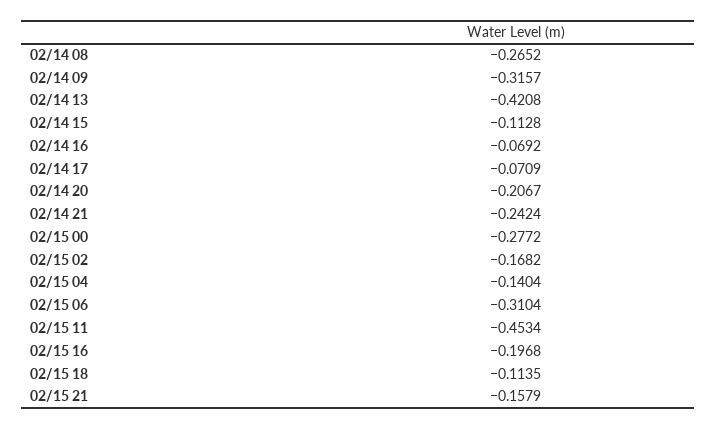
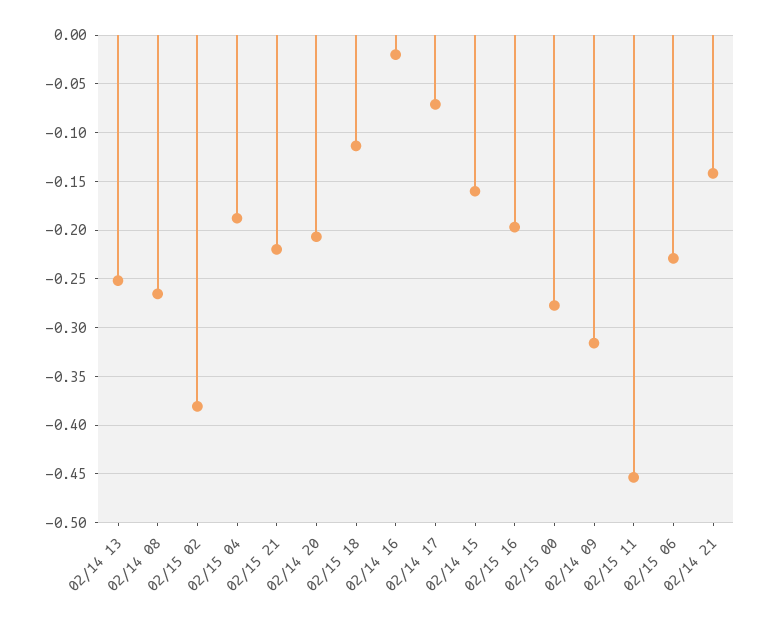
  {
    "02/14 08": -0.2652,
    "02/14 09": -0.3157,
-   "02/14 13": -0.4208,
+   "02/14 13": -0.25,
-   "02/14 15": -0.1128,
+   "02/14 15": -0.16,
-   "02/14 16": -0.0692,
+   "02/14 16": -0.02,
    "02/14 17": -0.0709,
    "02/14 20": -0.2067,
-   "02/14 21": -0.2424,
+   "02/14 21": -0.14,
    "02/15 00": -0.2772,
-   "02/15 02": -0.1682,
+   "02/15 02": -0.38,
-   "02/15 04": -0.1404,
+   "02/15 04": -0.19,
-   "02/15 06": -0.3104,
+   "02/15 06": -0.23,
    "02/15 11": -0.4534,
    "02/15 16": -0.1968,
    "02/15 18": -0.1135,
-   "02/15 21": -0.1579
+   "02/15 21": -0.22
  }

